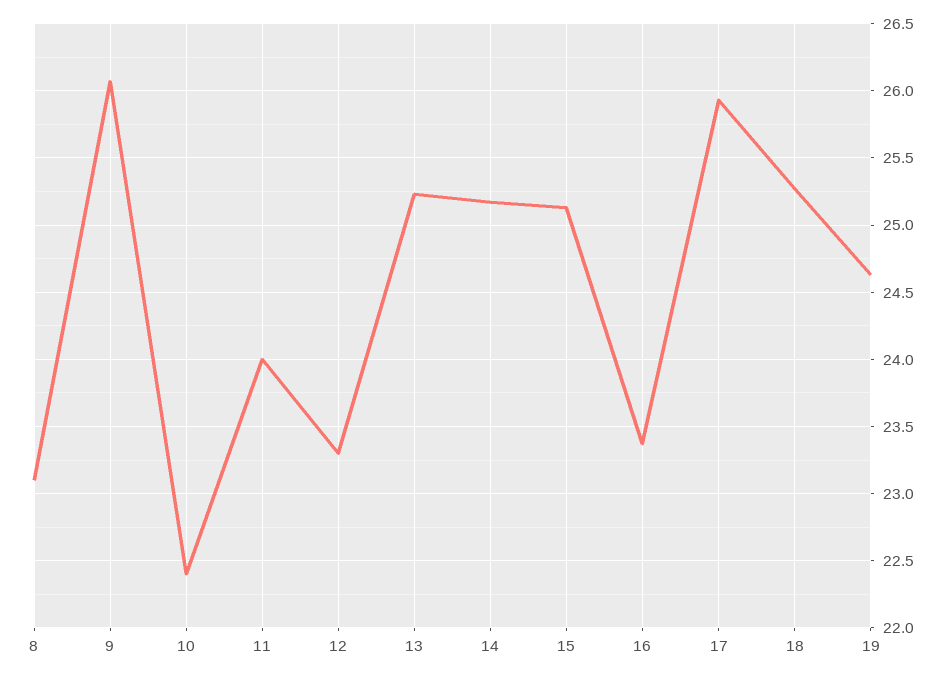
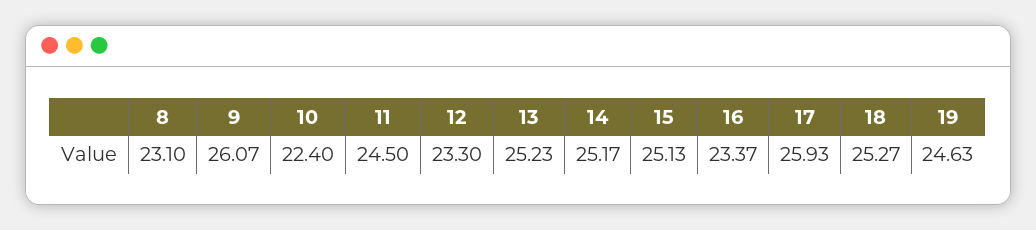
  {
    "8": 23.1,
    "9": 26.07,
    "10": 22.4,
-   "11": 24,
+   "11": 24.5,
    "12": 23.3,
    "13": 25.23,
    "14": 25.17,
    "15": 25.13,
    "16": 23.37,
    "17": 25.93,
    "18": 25.27,
    "19": 24.63
  }

